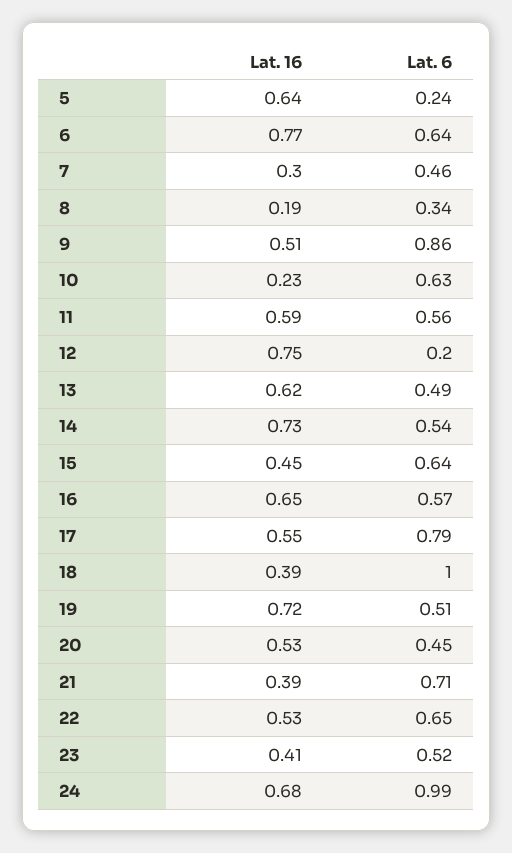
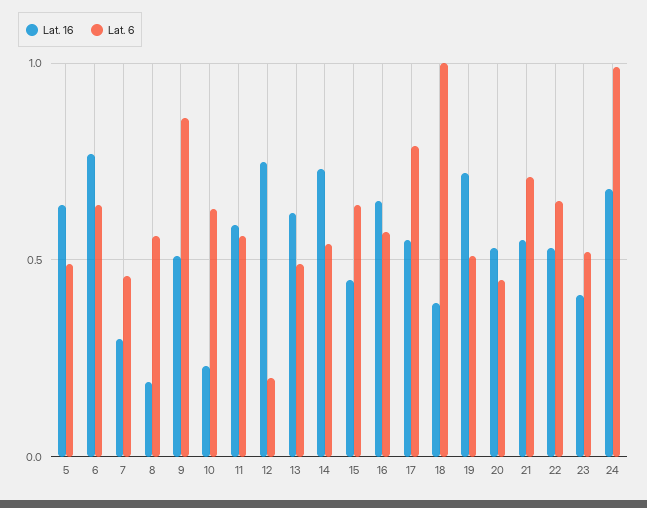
  {
    "Lat. 16": {
      "5": 0.64,
      "6": 0.77,
      "7": 0.3,
      "8": 0.19,
      "9": 0.51,
      "10": 0.23,
      "11": 0.59,
      "12": 0.75,
      "13": 0.62,
      "14": 0.73,
      "15": 0.45,
      "16": 0.65,
      "17": 0.55,
      "18": 0.39,
      "19": 0.72,
      "20": 0.53,
-     "21": 0.39,
+     "21": 0.55,
      "22": 0.53,
      "23": 0.41,
      "24": 0.68
    },
    "Lat. 6": {
-     "5": 0.24,
+     "5": 0.5,
      "6": 0.64,
      "7": 0.46,
-     "8": 0.34,
+     "8": 0.55,
      "9": 0.86,
      "10": 0.63,
      "11": 0.56,
      "12": 0.2,
      "13": 0.49,
      "14": 0.54,
      "15": 0.64,
      "16": 0.57,
      "17": 0.79,
      "18": 1,
      "19": 0.51,
      "20": 0.45,
      "21": 0.71,
      "22": 0.65,
      "23": 0.52,
      "24": 0.99
    }
  }

